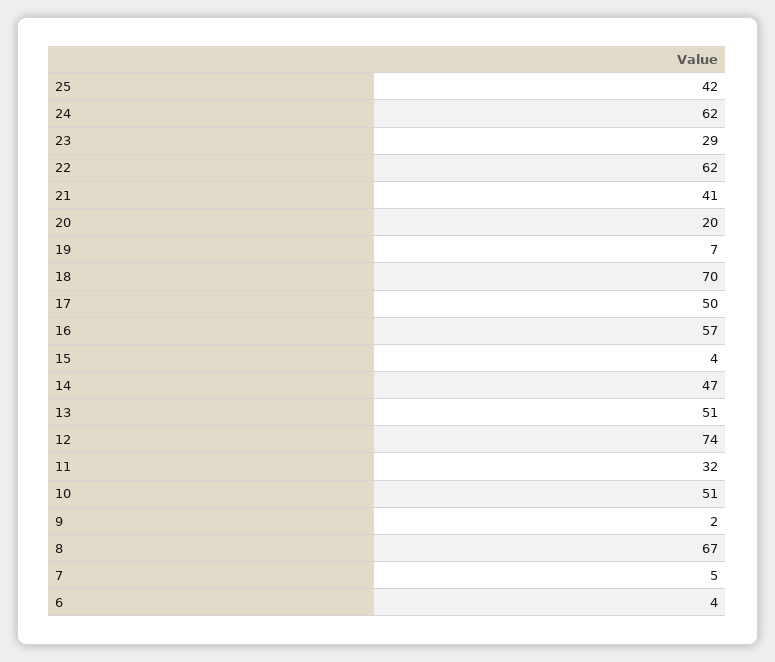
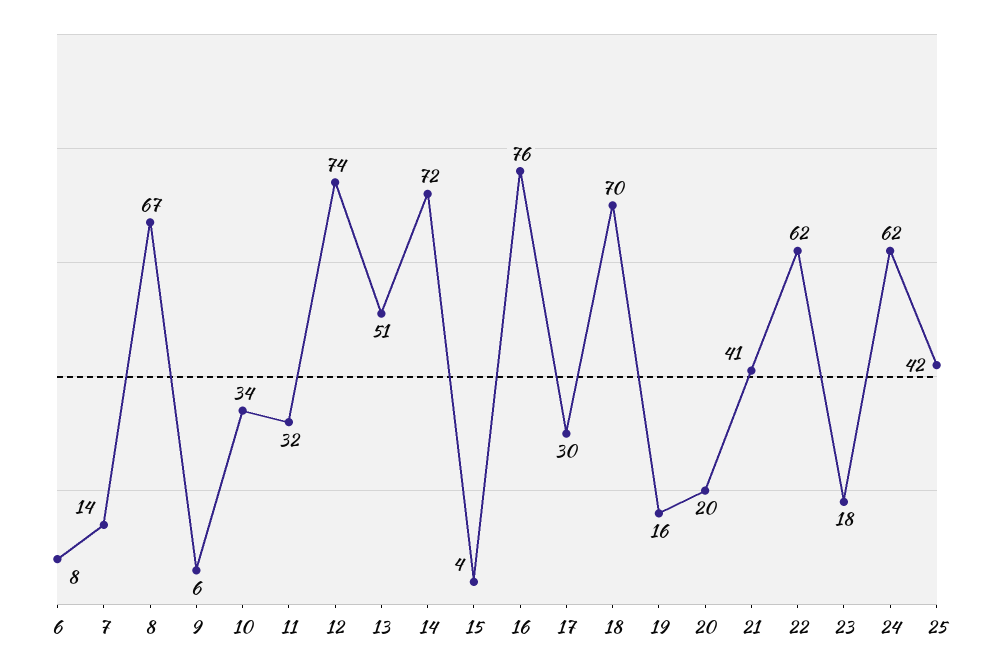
  {
    "25": 42,
    "24": 62,
-   "23": 29,
+   "23": 18,
    "22": 62,
    "21": 41,
    "20": 20,
-   "19": 7,
+   "19": 16,
    "18": 70,
-   "17": 50,
+   "17": 30,
-   "16": 57,
+   "16": 76,
    "15": 4,
-   "14": 47,
+   "14": 72,
    "13": 51,
    "12": 74,
    "11": 32,
-   "10": 51,
+   "10": 34,
-   "9": 2,
+   "9": 6,
    "8": 67,
-   "7": 5,
+   "7": 14,
-   "6": 4
+   "6": 8
  }

